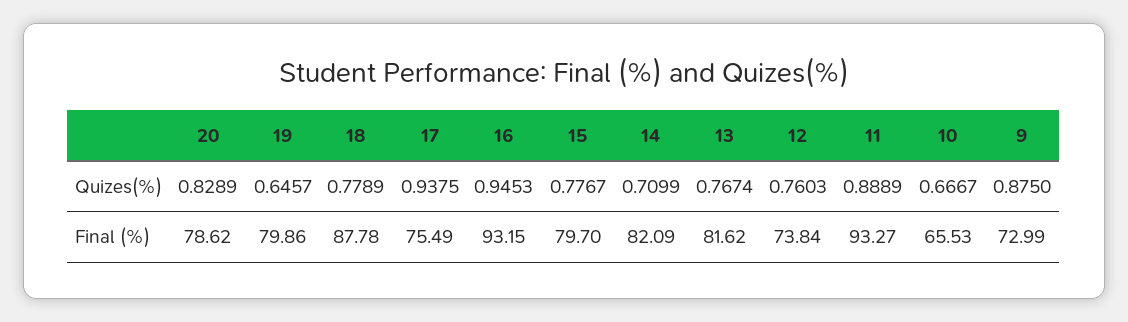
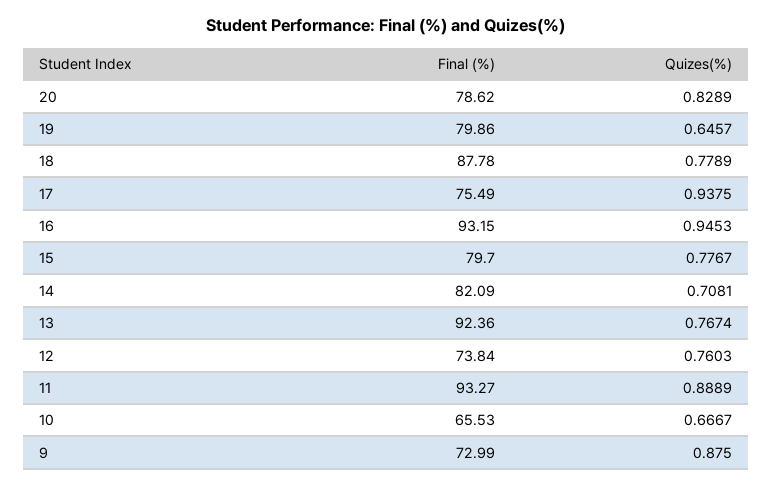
  {
    "20": {
      "Quizes(%)": 0.8289,
      "Final (%)": 78.62
    },
    "19": {
      "Quizes(%)": 0.6457,
      "Final (%)": 79.86
    },
    "18": {
      "Quizes(%)": 0.7789,
      "Final (%)": 87.78
    },
    "17": {
      "Quizes(%)": 0.9375,
      "Final (%)": 75.49
    },
    "16": {
      "Quizes(%)": 0.9453,
      "Final (%)": 93.15
    },
    "15": {
      "Quizes(%)": 0.7767,
      "Final (%)": 79.7
    },
    "14": {
-     "Quizes(%)": 0.7099,
+     "Quizes(%)": 0.7081,
      "Final (%)": 82.09
    },
    "13": {
      "Quizes(%)": 0.7674,
-     "Final (%)": 81.62
+     "Final (%)": 92.36
    },
    "12": {
      "Quizes(%)": 0.7603,
      "Final (%)": 73.84
    },
    "11": {
      "Quizes(%)": 0.8889,
      "Final (%)": 93.27
    },
    "10": {
      "Quizes(%)": 0.6667,
      "Final (%)": 65.53
    },
    "9": {
      "Quizes(%)": 0.875,
      "Final (%)": 72.99
    }
  }

